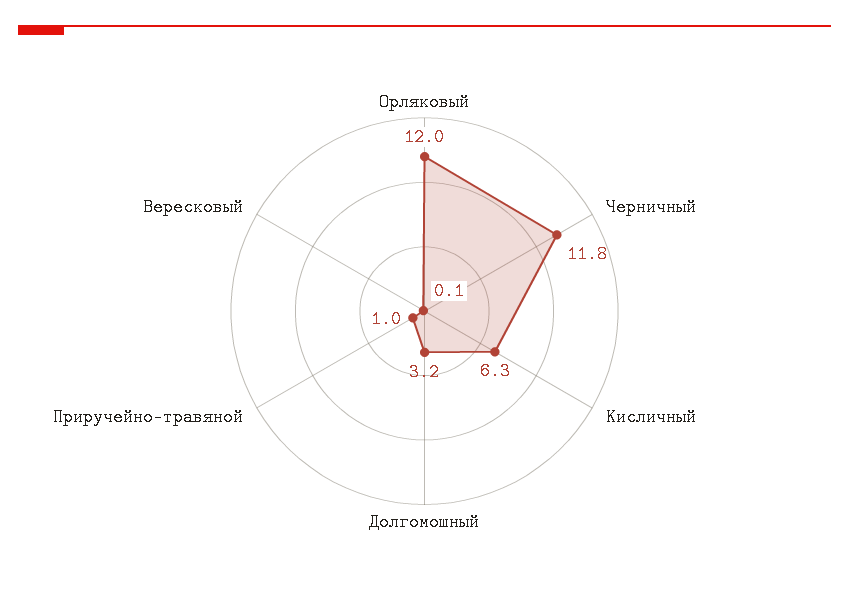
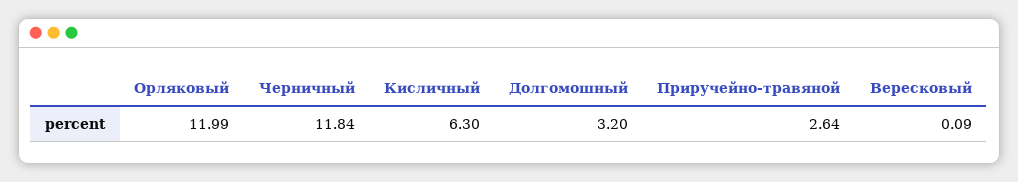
  {
    "Орляковый": 11.99,
    "Черничный": 11.84,
    "Кисличный": 6.3,
    "Долгомошный": 3.2,
-   "Приручейно-травяной": 1,
+   "Приручейно-травяной": 2.64,
    "Вересковый": 0.09
  }

